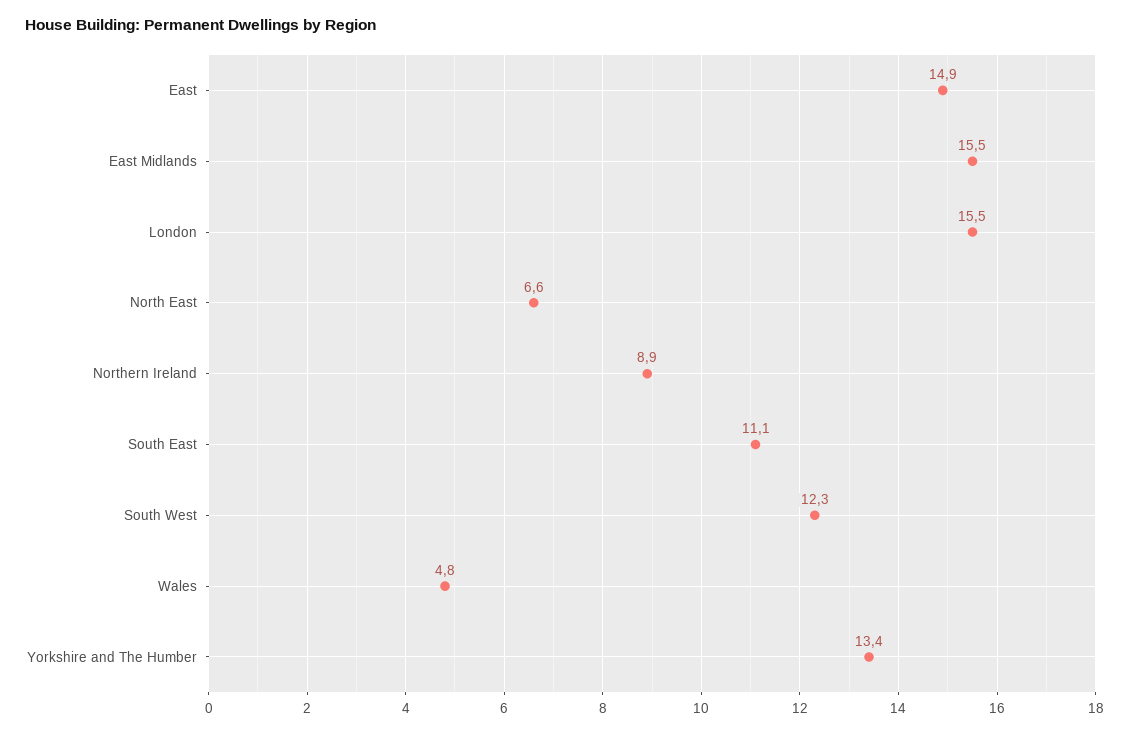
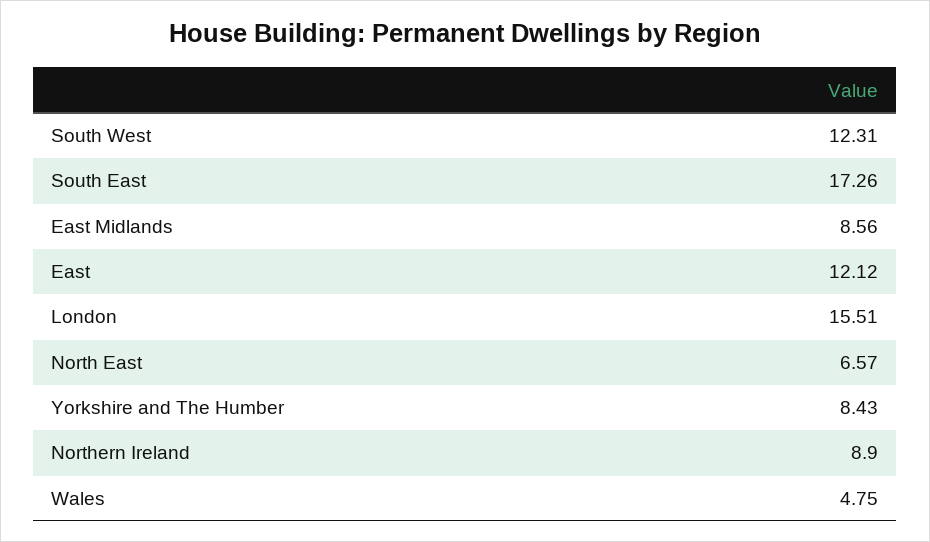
  {
-   "East": 14.9,
+   "East": 12.12,
-   "East Midlands": 15.5,
+   "East Midlands": 8.56,
    "London": 15.51,
    "North East": 6.57,
    "Northern Ireland": 8.9,
-   "South East": 11.1,
+   "South East": 17.26,
    "South West": 12.31,
    "Wales": 4.75,
-   "Yorkshire and The Humber": 13.4
+   "Yorkshire and The Humber": 8.43
  }

